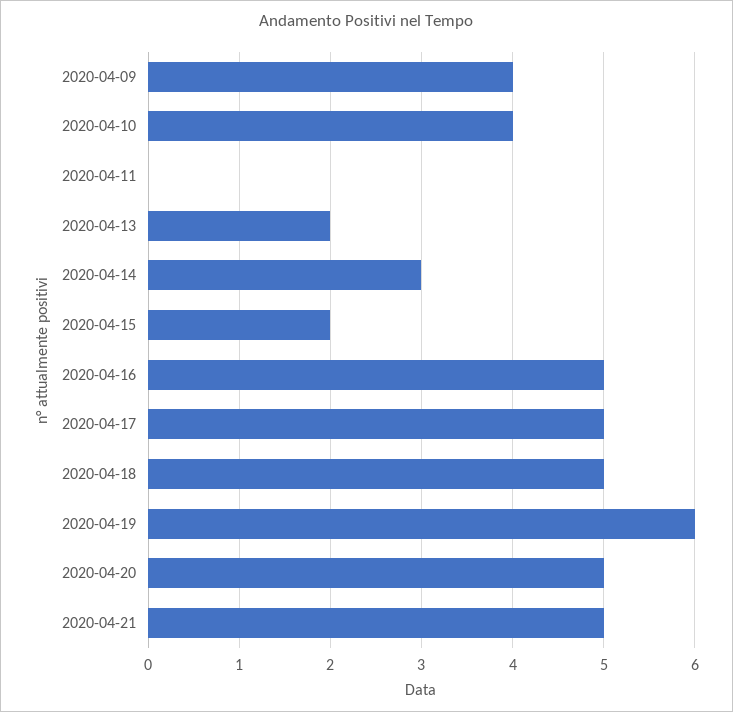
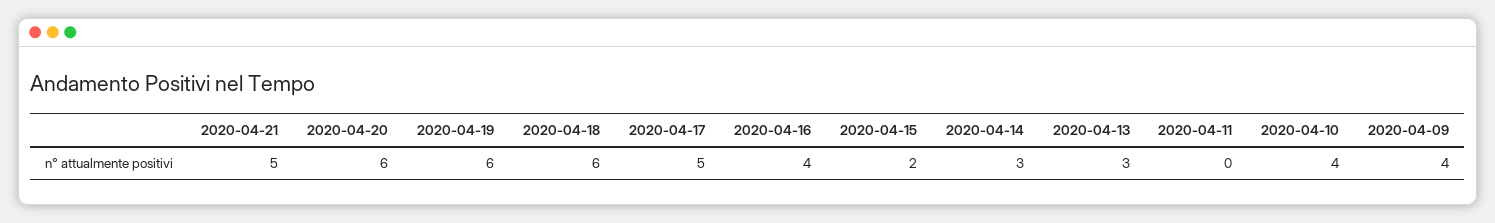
  {
    "2020-04-09": 4,
    "2020-04-10": 4,
    "2020-04-11": 0,
-   "2020-04-13": 2,
+   "2020-04-13": 3,
    "2020-04-14": 3,
    "2020-04-15": 2,
-   "2020-04-16": 5,
+   "2020-04-16": 4,
    "2020-04-17": 5,
-   "2020-04-18": 5,
+   "2020-04-18": 6,
    "2020-04-19": 6,
-   "2020-04-20": 5,
+   "2020-04-20": 6,
    "2020-04-21": 5
  }

